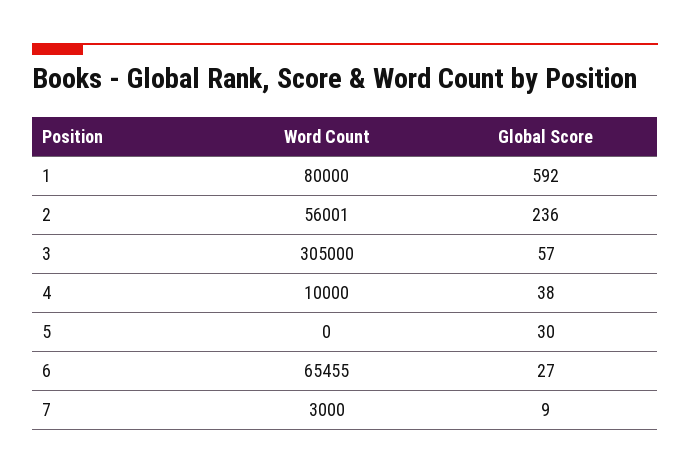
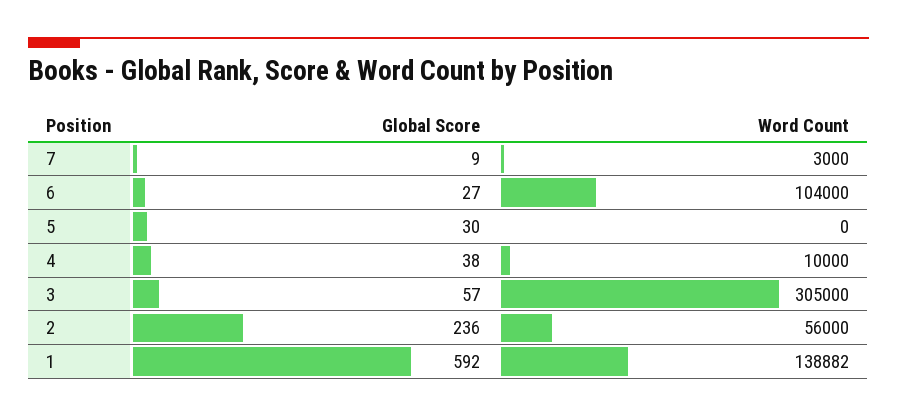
  {
    "Word Count": {
-     "1": 80000,
+     "1": 138882,
-     "2": 56001,
+     "2": 56000,
      "3": 305000,
      "4": 10000,
      "5": 0,
-     "6": 65455,
+     "6": 104000,
      "7": 3000
    },
    "Global Score": {
      "1": 592,
      "2": 236,
      "3": 57,
      "4": 38,
      "5": 30,
      "6": 27,
      "7": 9
    }
  }

